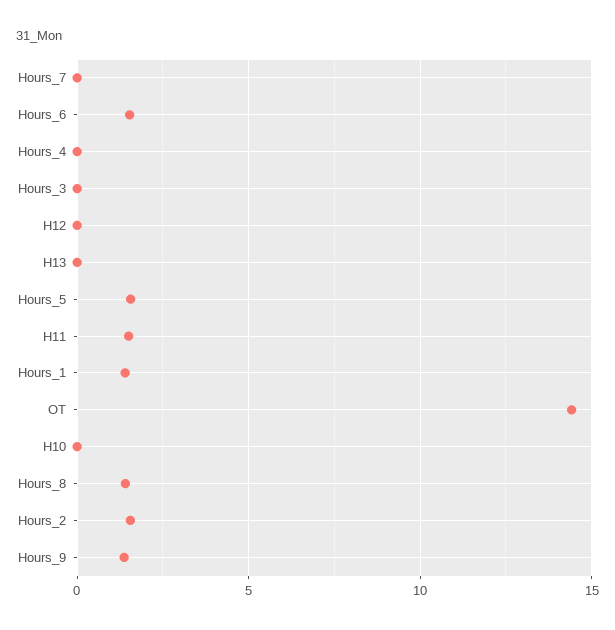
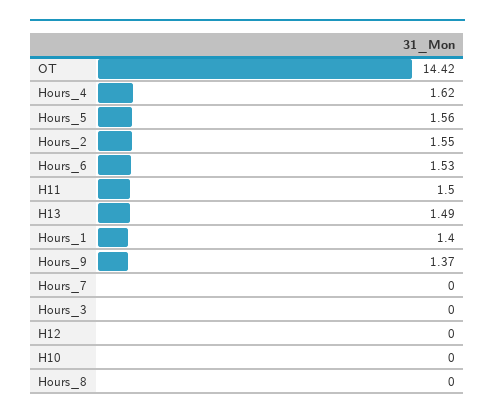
  {
    "Hours_7": 0,
    "Hours_6": 1.53,
-   "Hours_4": 0,
+   "Hours_4": 1.62,
    "Hours_3": 0,
    "H12": 0,
-   "H13": 0,
+   "H13": 1.49,
    "Hours_5": 1.56,
    "H11": 1.5,
    "Hours_1": 1.4,
    "OT": 14.42,
    "H10": 0,
-   "Hours_8": 1.5,
+   "Hours_8": 0,
    "Hours_2": 1.55,
    "Hours_9": 1.37
  }

